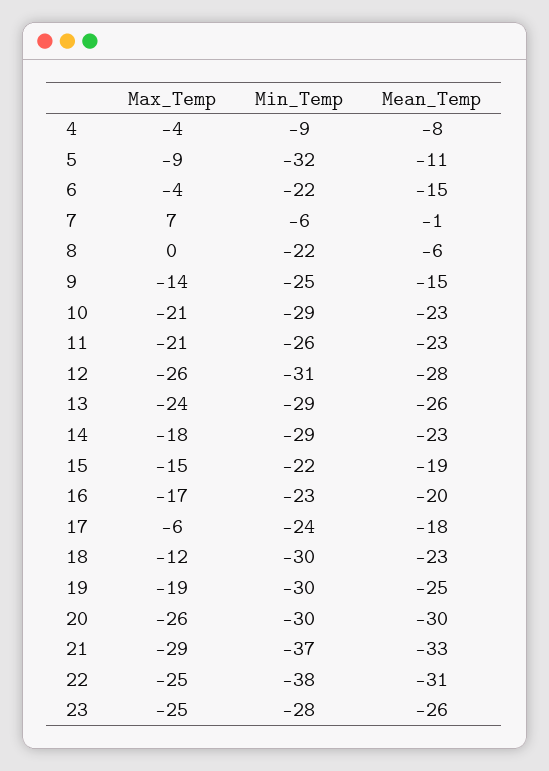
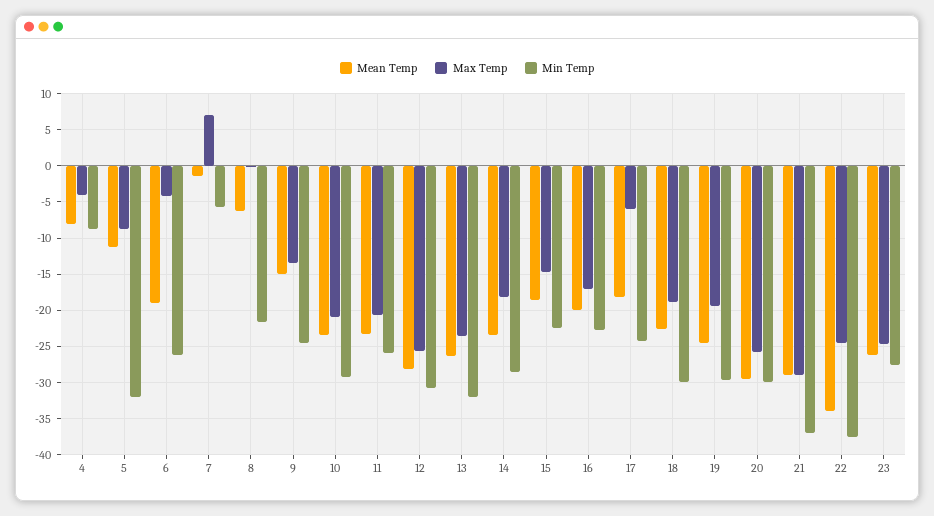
  {
    "Max_Temp": {
      "4": -4,
      "5": -9,
      "6": -4,
      "7": 7,
      "8": 0,
      "9": -14,
      "10": -21,
      "11": -21,
      "12": -26,
      "13": -24,
      "14": -18,
      "15": -15,
      "16": -17,
      "17": -6,
-     "18": -12,
+     "18": -19,
      "19": -19,
      "20": -26,
      "21": -29,
      "22": -25,
      "23": -25
    },
    "Min_Temp": {
      "4": -9,
      "5": -32,
-     "6": -22,
+     "6": -26,
      "7": -6,
      "8": -22,
      "9": -25,
      "10": -29,
      "11": -26,
      "12": -31,
-     "13": -29,
+     "13": -32,
      "14": -29,
      "15": -22,
      "16": -23,
      "17": -24,
      "18": -30,
      "19": -30,
      "20": -30,
      "21": -37,
      "22": -38,
      "23": -28
    },
    "Mean_Temp": {
      "4": -8,
      "5": -11,
-     "6": -15,
+     "6": -19,
      "7": -1,
      "8": -6,
      "9": -15,
      "10": -23,
      "11": -23,
      "12": -28,
      "13": -26,
      "14": -23,
      "15": -19,
      "16": -20,
      "17": -18,
      "18": -23,
      "19": -25,
      "20": -30,
-     "21": -33,
+     "21": -29,
-     "22": -31,
+     "22": -34,
      "23": -26
    }
  }

